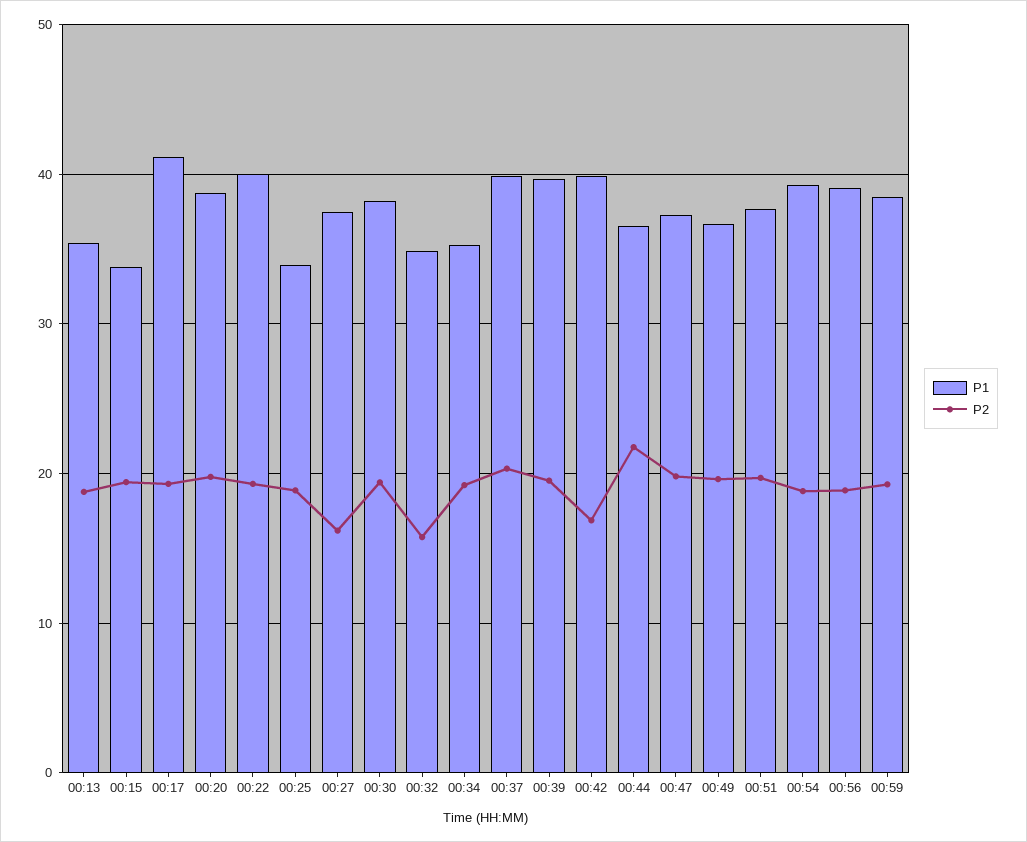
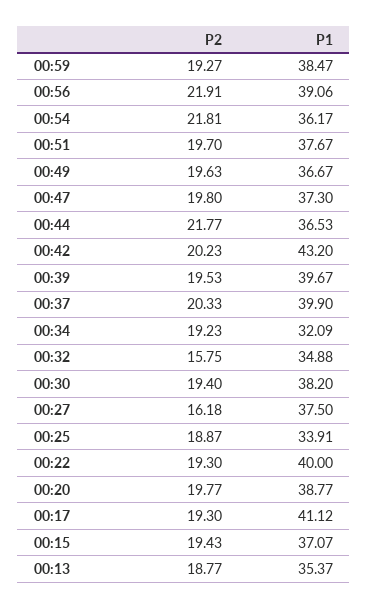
  {
    "P1": {
      "00:13": 35.37,
-     "00:15": 34,
+     "00:15": 37.07,
      "00:17": 41.12,
      "00:20": 38.77,
      "00:22": 40,
      "00:25": 33.91,
      "00:27": 37.5,
      "00:30": 38.2,
      "00:32": 34.88,
-     "00:34": 35,
+     "00:34": 32.09,
      "00:37": 39.9,
      "00:39": 39.67,
-     "00:42": 40,
+     "00:42": 43.2,
      "00:44": 36.53,
      "00:47": 37.3,
      "00:49": 36.67,
      "00:51": 37.67,
-     "00:54": 39,
+     "00:54": 36.17,
      "00:56": 39.06,
      "00:59": 38.47
    },
    "P2": {
      "00:13": 18.77,
      "00:15": 19.43,
      "00:17": 19.3,
      "00:20": 19.77,
      "00:22": 19.3,
      "00:25": 18.87,
      "00:27": 16.18,
      "00:30": 19.4,
      "00:32": 15.75,
      "00:34": 19.23,
      "00:37": 20.33,
      "00:39": 19.53,
-     "00:42": 17,
+     "00:42": 20.23,
      "00:44": 21.77,
      "00:47": 19.8,
      "00:49": 19.63,
      "00:51": 19.7,
-     "00:54": 19,
+     "00:54": 21.81,
-     "00:56": 19,
+     "00:56": 21.91,
      "00:59": 19.27
    }
  }

